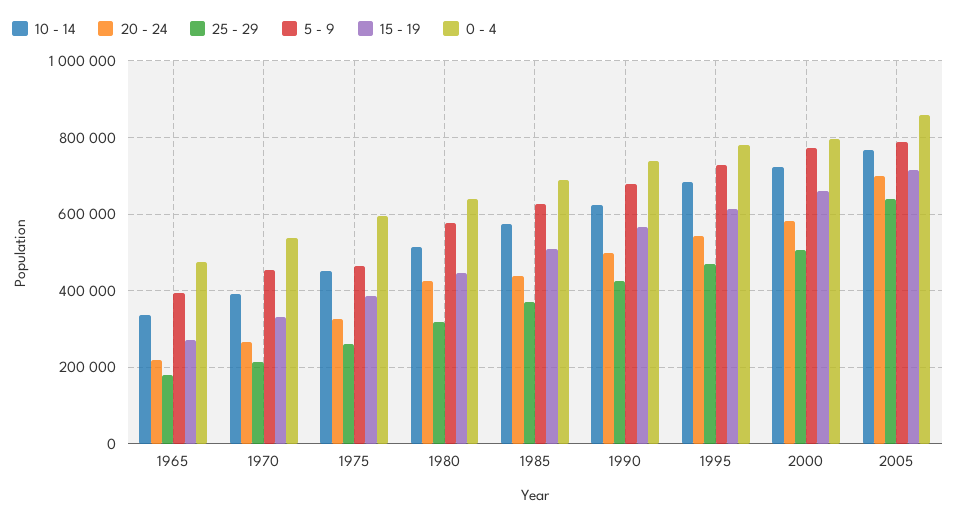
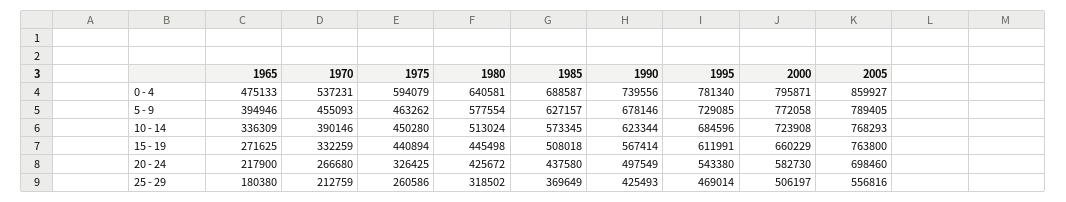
  {
    "10 - 14": {
      "1965": 336309,
      "1970": 390146,
      "1975": 450280,
      "1980": 513024,
      "1985": 573345,
      "1990": 623344,
      "1995": 684596,
      "2000": 723908,
      "2005": 768293
    },
    "20 - 24": {
      "1965": 217900,
      "1970": 266680,
      "1975": 326425,
      "1980": 425672,
      "1985": 437580,
      "1990": 497549,
      "1995": 543380,
      "2000": 582730,
      "2005": 698460
    },
    "25 - 29": {
      "1965": 180380,
      "1970": 212759,
      "1975": 260586,
      "1980": 318502,
      "1985": 369649,
      "1990": 425493,
      "1995": 469014,
      "2000": 506197,
-     "2005": 640000
+     "2005": 556816
    },
    "5 - 9": {
      "1965": 394946,
      "1970": 455093,
      "1975": 463262,
      "1980": 577554,
      "1985": 627157,
      "1990": 678146,
      "1995": 729085,
      "2000": 772058,
      "2005": 789405
    },
    "15 - 19": {
      "1965": 271625,
      "1970": 332259,
-     "1975": 380000,
+     "1975": 440894,
      "1980": 445498,
      "1985": 508018,
      "1990": 567414,
      "1995": 611991,
      "2000": 660229,
-     "2005": 720000
+     "2005": 763800
    },
    "0 - 4": {
      "1965": 475133,
      "1970": 537231,
      "1975": 594079,
      "1980": 640581,
      "1985": 688587,
      "1990": 739556,
      "1995": 781340,
      "2000": 795871,
      "2005": 859927
    }
  }

